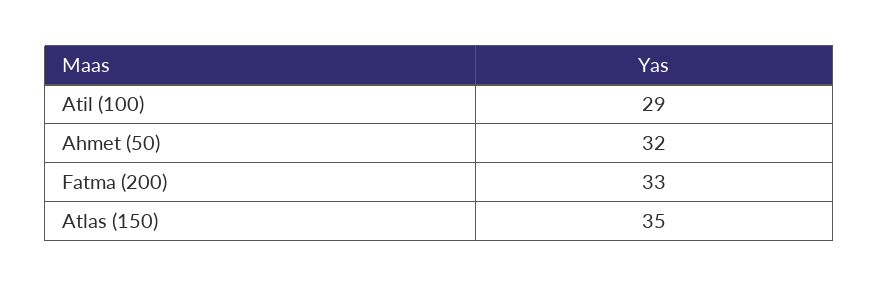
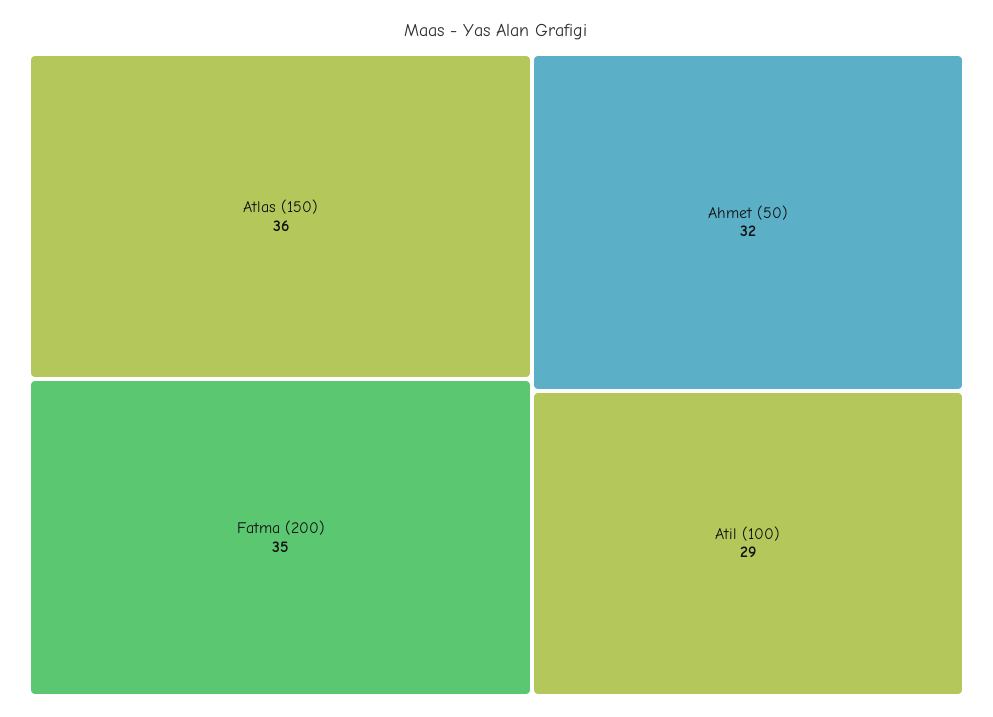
  {
    "Atil (100)": 29,
    "Ahmet (50)": 32,
-   "Fatma (200)": 33,
+   "Fatma (200)": 35,
-   "Atlas (150)": 35
+   "Atlas (150)": 36
  }

